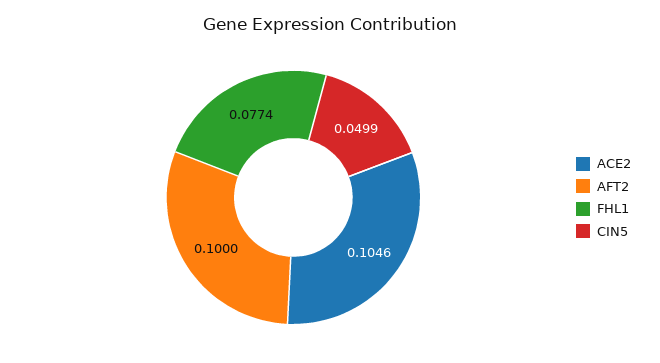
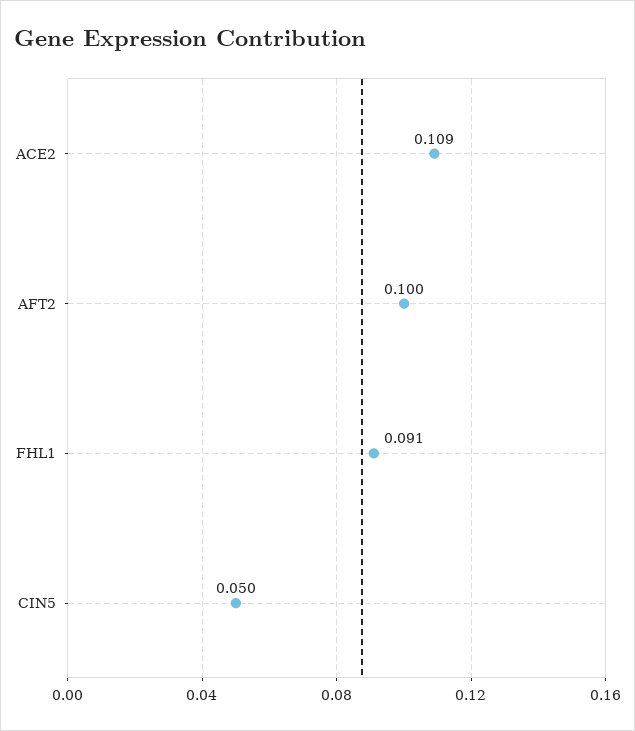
  {
-   "ACE2": 0.1046,
+   "ACE2": 0.109,
    "AFT2": 0.1,
-   "FHL1": 0.0774,
+   "FHL1": 0.091,
    "CIN5": 0.0499
  }

